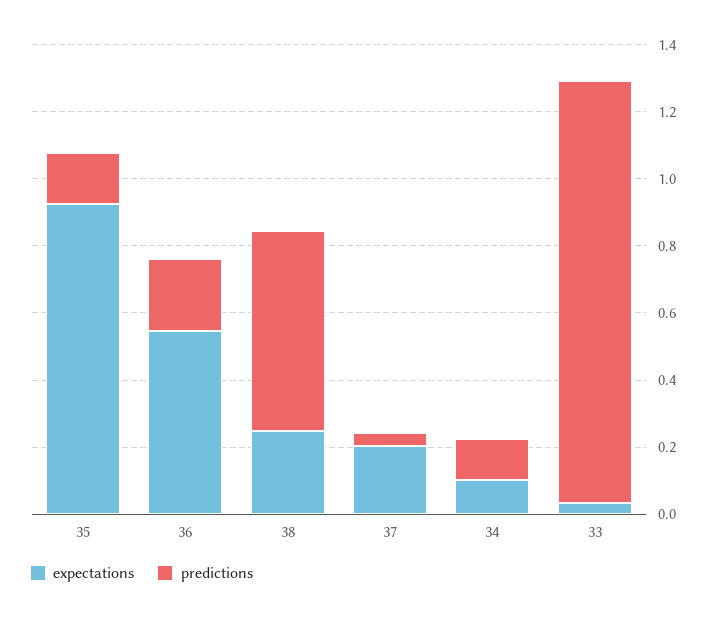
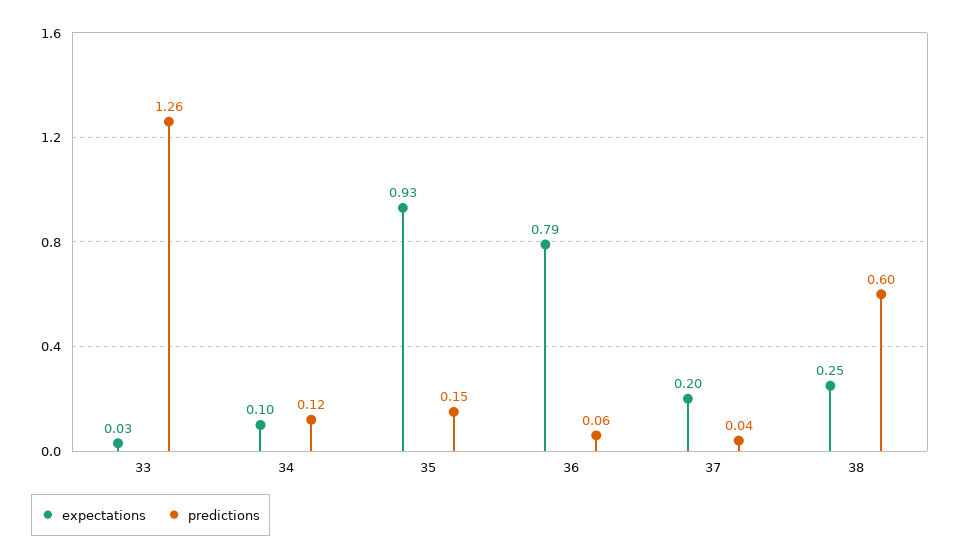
  {
    "expectations": {
      "35": 0.93,
-     "36": 0.55,
+     "36": 0.79,
      "38": 0.25,
      "37": 0.2,
      "34": 0.1,
      "33": 0.03
    },
    "predictions": {
      "35": 0.15,
-     "36": 0.2,
+     "36": 0.06,
      "38": 0.6,
      "37": 0.04,
      "34": 0.12,
      "33": 1.26
    }
  }

